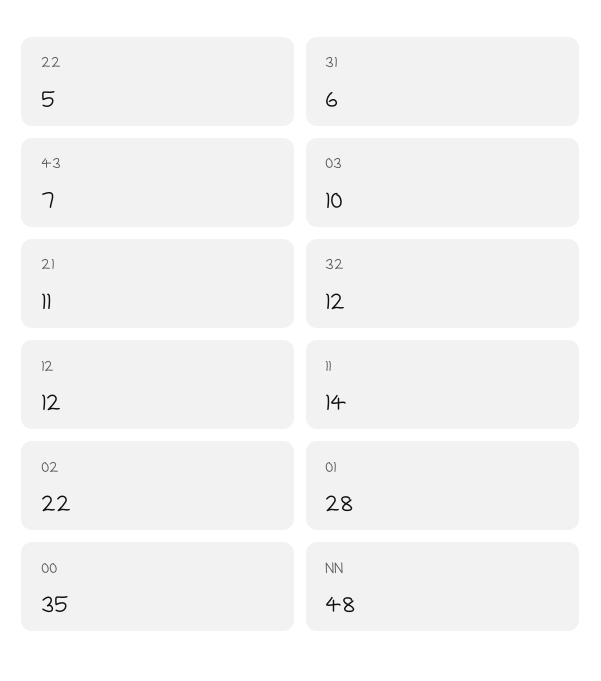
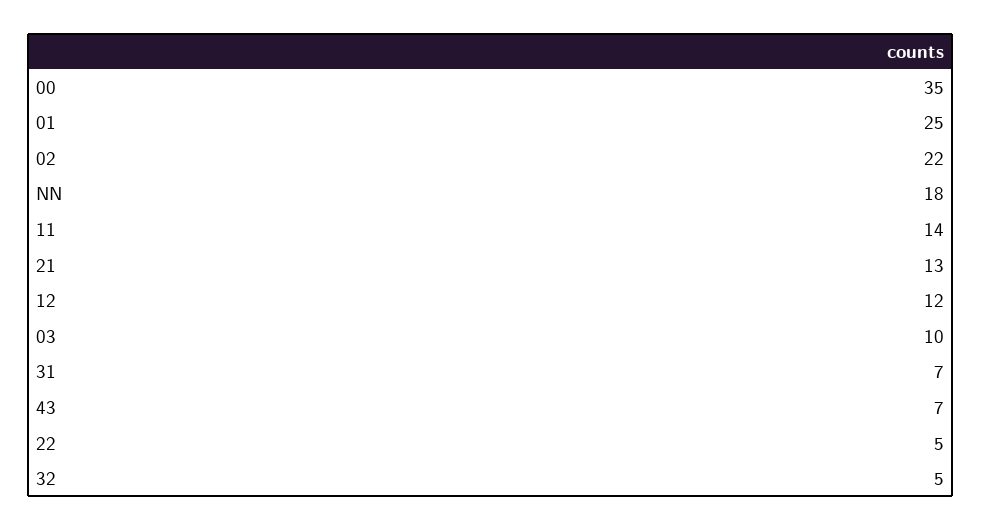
  {
    "22": 5,
-   "31": 6,
+   "31": 7,
    "43": 7,
    "03": 10,
-   "21": 11,
+   "21": 13,
-   "32": 12,
+   "32": 5,
    "12": 12,
    "11": 14,
    "02": 22,
-   "01": 28,
+   "01": 25,
    "00": 35,
-   "NN": 48
+   "NN": 18
  }

